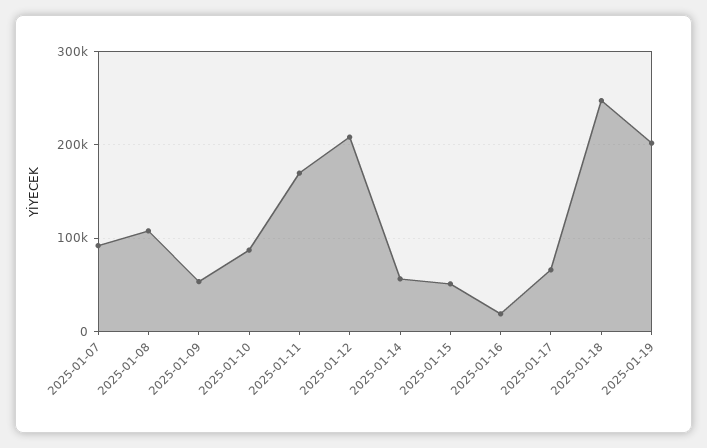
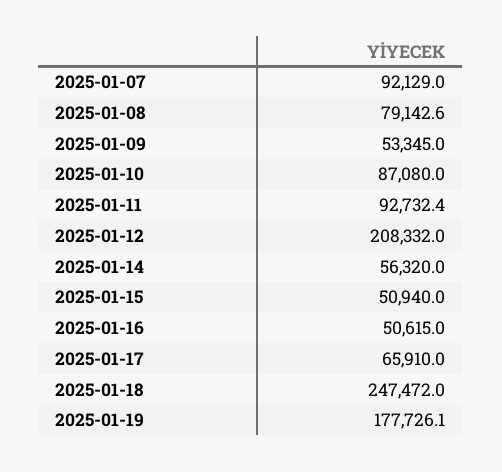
  {
    "2025-01-07": 92129,
-   "2025-01-08": 110000,
+   "2025-01-08": 79142.6,
    "2025-01-09": 53345,
    "2025-01-10": 87080,
-   "2025-01-11": 170000,
+   "2025-01-11": 92732.4,
    "2025-01-12": 208332,
    "2025-01-14": 56320,
    "2025-01-15": 50940,
-   "2025-01-16": 20000,
+   "2025-01-16": 50615,
    "2025-01-17": 65910,
    "2025-01-18": 247472,
-   "2025-01-19": 200000
+   "2025-01-19": 177726.1
  }

